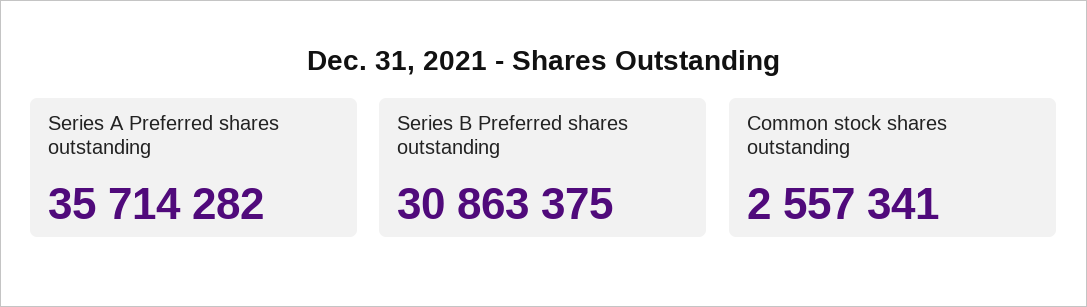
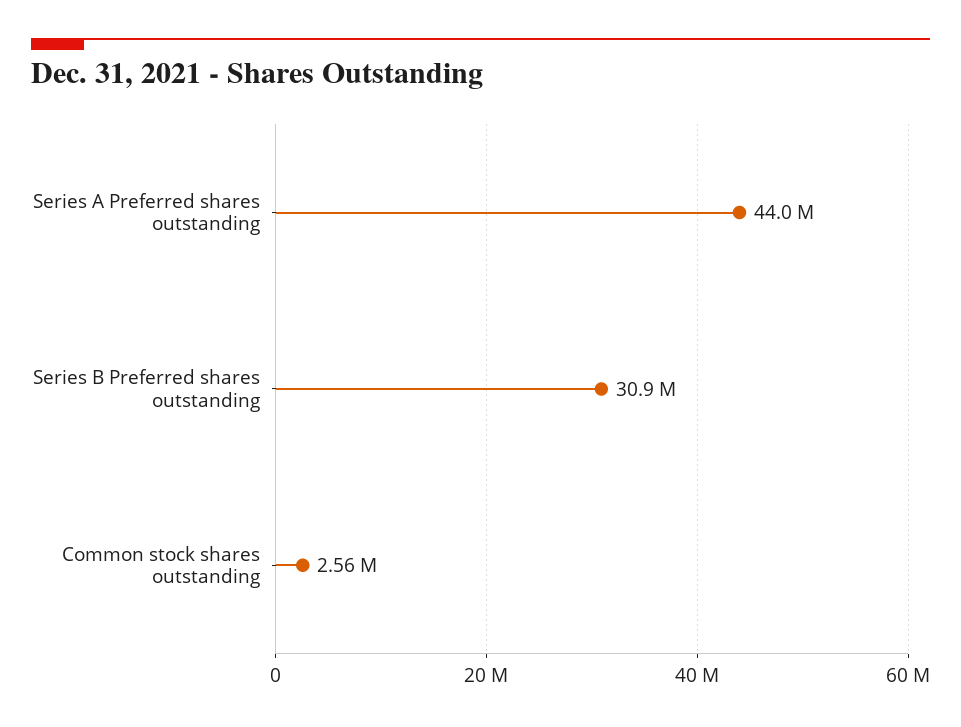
  {
-   "Series A Preferred shares outstanding": 35714282,
+   "Series A Preferred shares outstanding": 44000000,
    "Series B Preferred shares outstanding": 30863375,
    "Common stock shares outstanding": 2557341
  }

